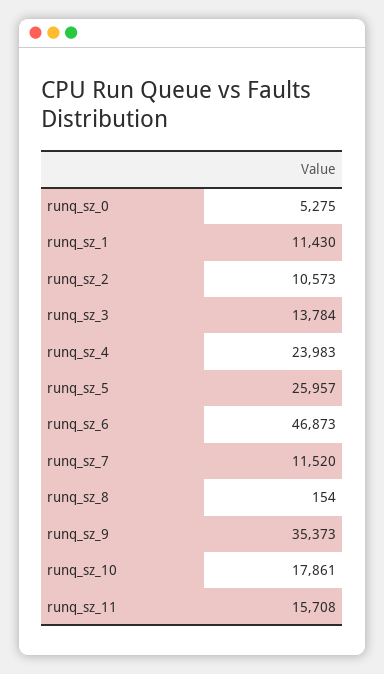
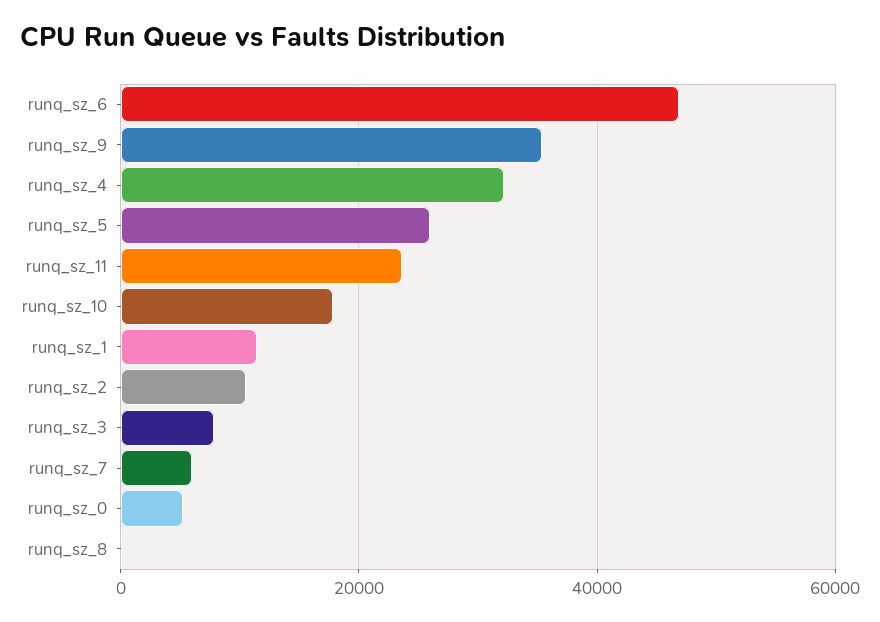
  {
    "runq_sz_0": 5275,
    "runq_sz_1": 11430,
    "runq_sz_2": 10573,
-   "runq_sz_3": 13784,
+   "runq_sz_3": 8000,
-   "runq_sz_4": 23983,
+   "runq_sz_4": 32000,
    "runq_sz_5": 25957,
    "runq_sz_6": 46873,
-   "runq_sz_7": 11520,
+   "runq_sz_7": 6000,
    "runq_sz_8": 154,
    "runq_sz_9": 35373,
    "runq_sz_10": 17861,
-   "runq_sz_11": 15708
+   "runq_sz_11": 24000
  }

